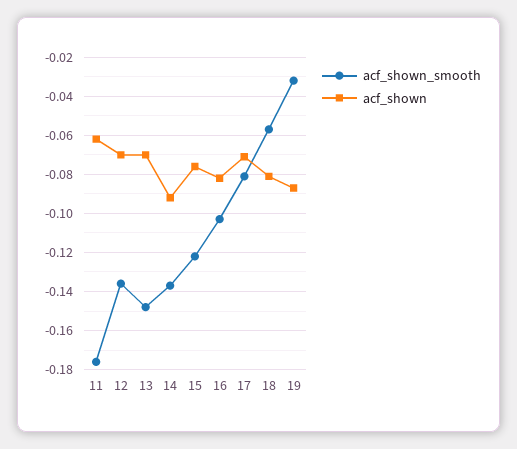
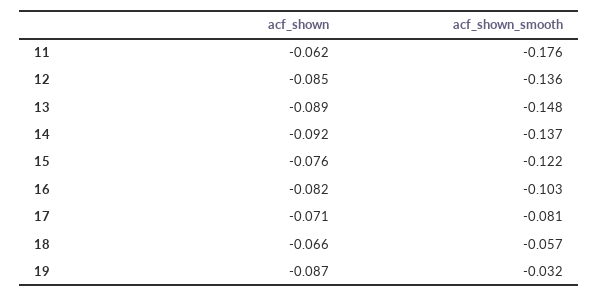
  {
    "acf_shown_smooth": {
      "11": -0.176,
      "12": -0.136,
      "13": -0.148,
      "14": -0.137,
      "15": -0.122,
      "16": -0.103,
      "17": -0.081,
      "18": -0.057,
      "19": -0.032
    },
    "acf_shown": {
      "11": -0.062,
-     "12": -0.07,
+     "12": -0.085,
-     "13": -0.07,
+     "13": -0.089,
      "14": -0.092,
      "15": -0.076,
      "16": -0.082,
      "17": -0.071,
-     "18": -0.08,
+     "18": -0.066,
      "19": -0.087
    }
  }

